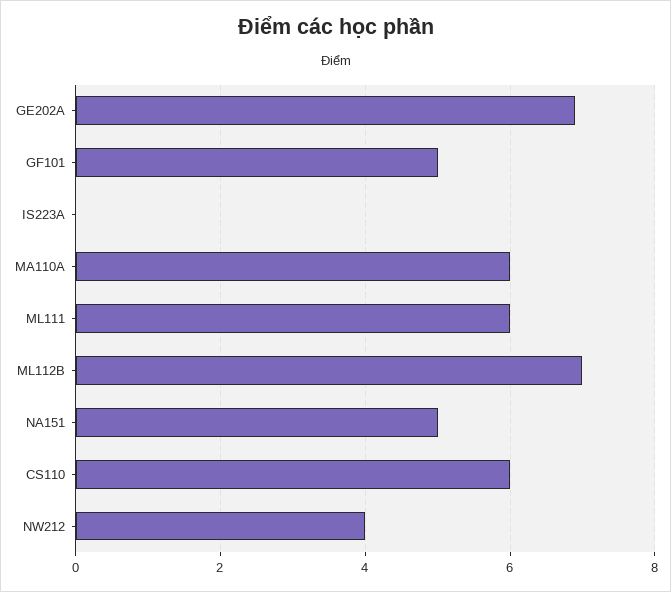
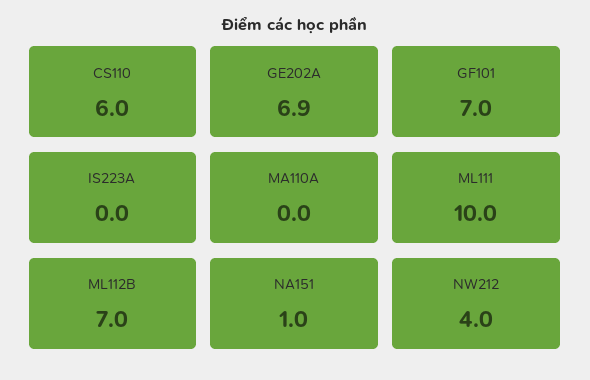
  {
    "GE202A": 6.9,
-   "GF101": 5,
+   "GF101": 7,
    "IS223A": 0,
-   "MA110A": 6,
+   "MA110A": 0,
-   "ML111": 6,
+   "ML111": 10,
    "ML112B": 7,
-   "NA151": 5,
+   "NA151": 1,
    "CS110": 6,
    "NW212": 4
  }

